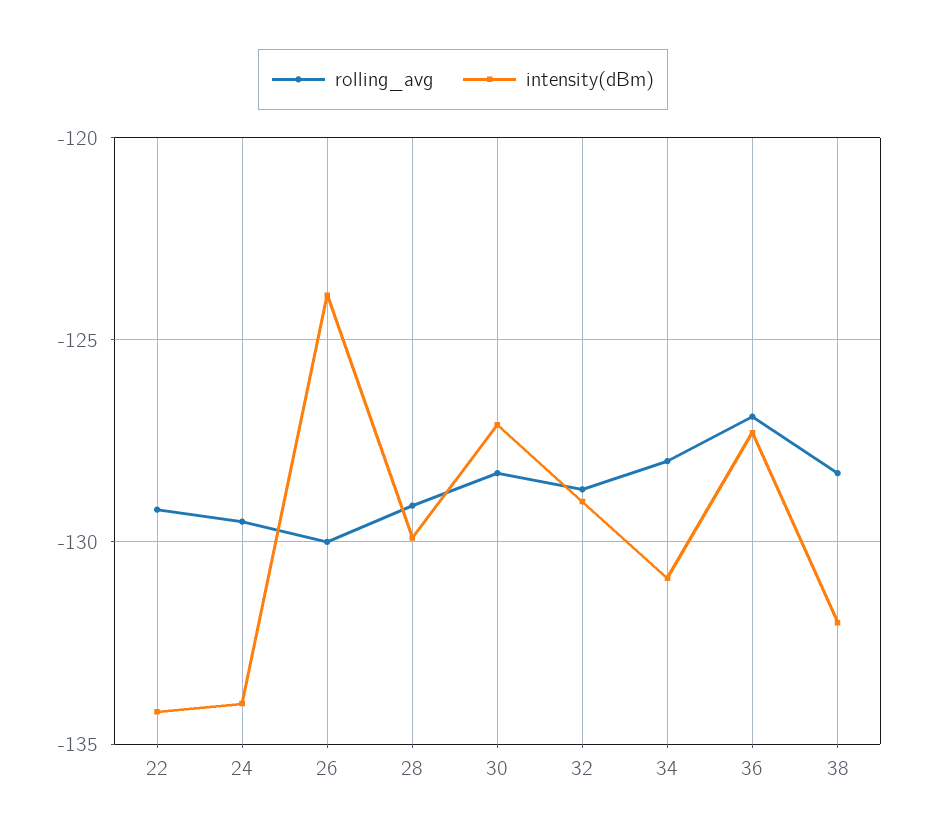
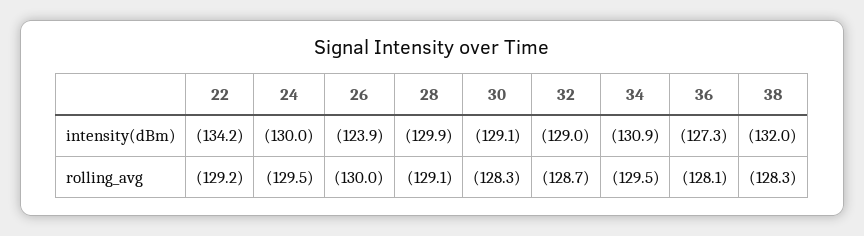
  {
    "rolling_avg": {
      "22": -129.2,
      "24": -129.5,
      "26": -130,
      "28": -129.1,
      "30": -128.3,
      "32": -128.7,
-     "34": -128,
+     "34": -129.5,
-     "36": -127,
+     "36": -128.1,
      "38": -128.3
    },
    "intensity(dBm)": {
      "22": -134.2,
-     "24": -134,
+     "24": -130,
      "26": -123.9,
      "28": -129.9,
-     "30": -127,
+     "30": -129.1,
      "32": -129,
      "34": -130.9,
      "36": -127.3,
      "38": -132
    }
  }

